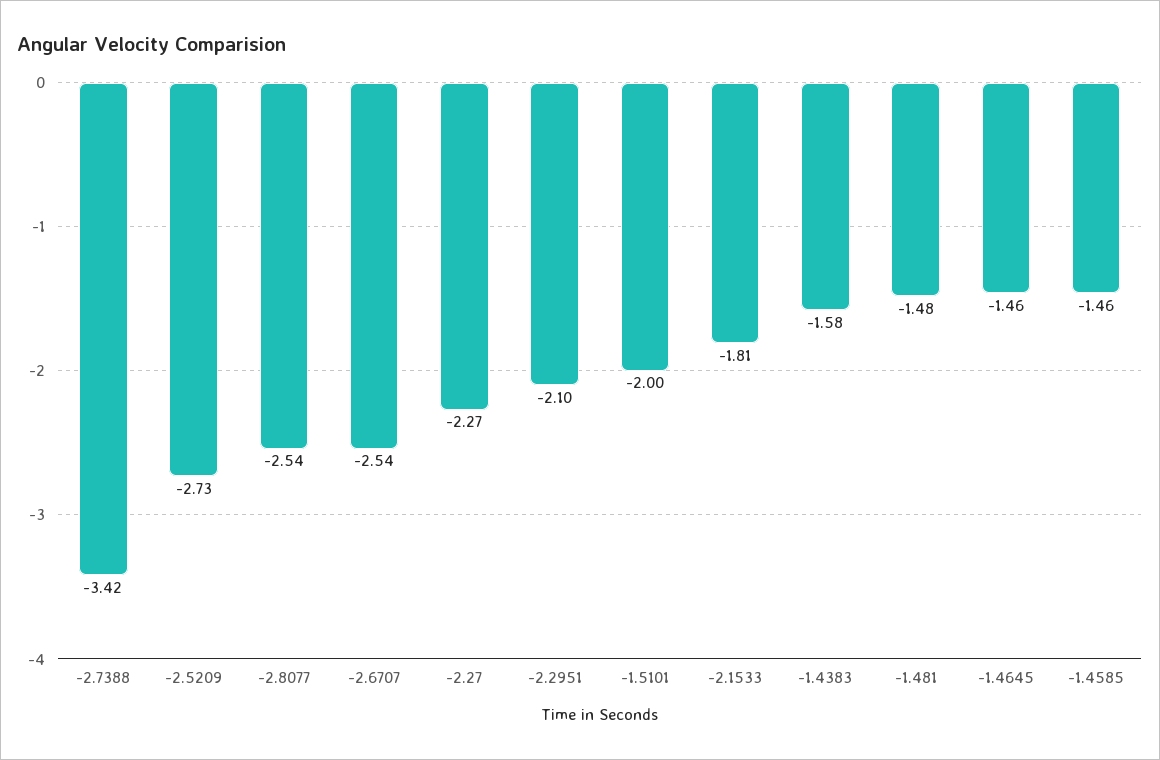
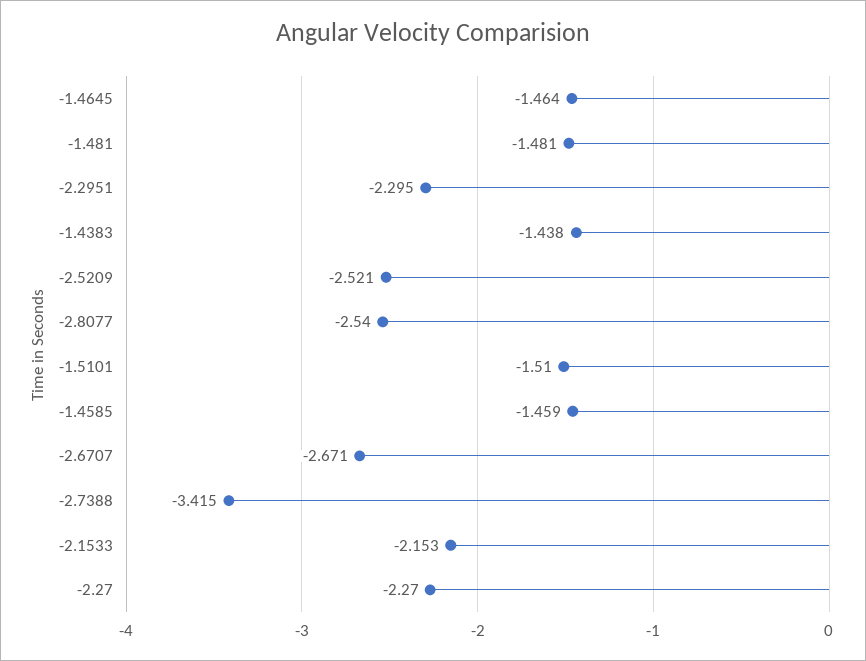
  {
    "-2.7388": -3.415,
-   "-2.5209": -2.73,
+   "-2.5209": -2.521,
    "-2.8077": -2.54,
-   "-2.6707": -2.54,
+   "-2.6707": -2.671,
    "-2.27": -2.27,
-   "-2.2951": -2.1,
+   "-2.2951": -2.295,
-   "-1.5101": -2,
+   "-1.5101": -1.51,
-   "-2.1533": -1.81,
+   "-2.1533": -2.153,
-   "-1.4383": -1.58,
+   "-1.4383": -1.438,
    "-1.481": -1.481,
    "-1.4645": -1.464,
    "-1.4585": -1.459
  }

